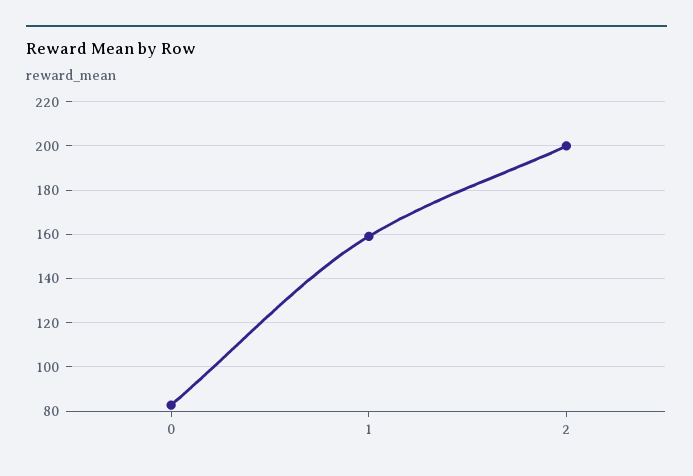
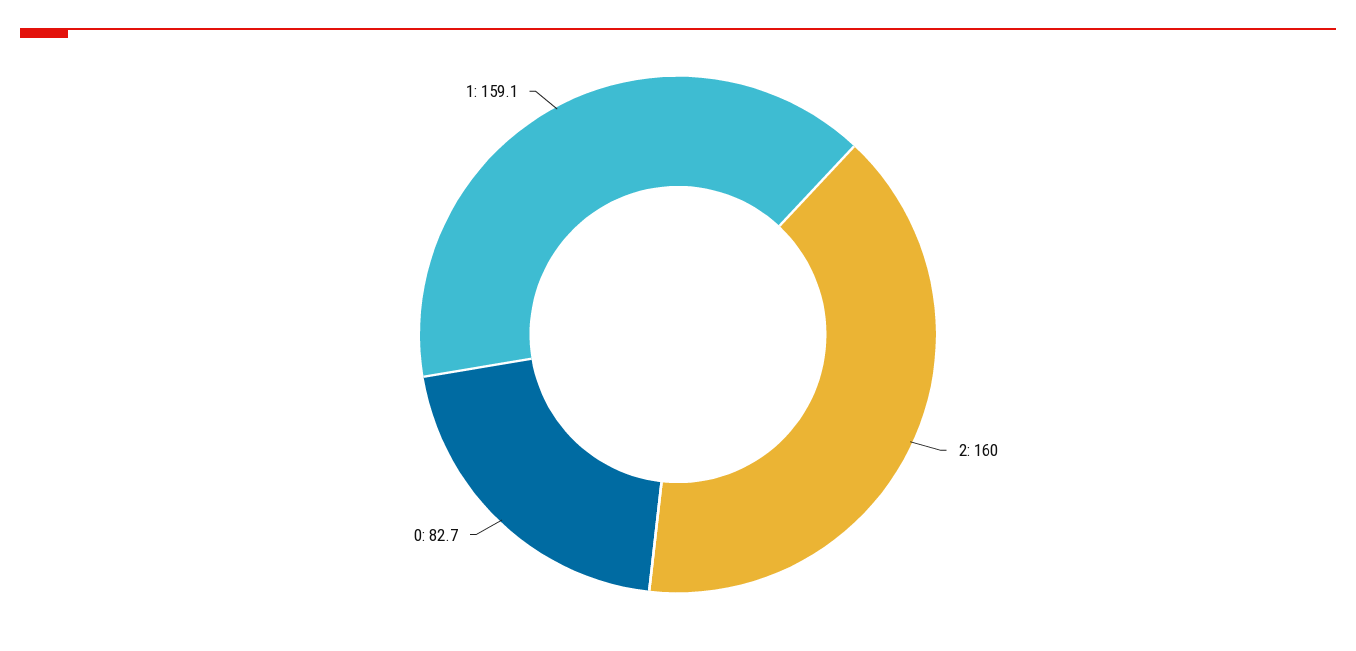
  {
    "0": 82.7,
    "1": 159.1,
-   "2": 200
+   "2": 160
  }

